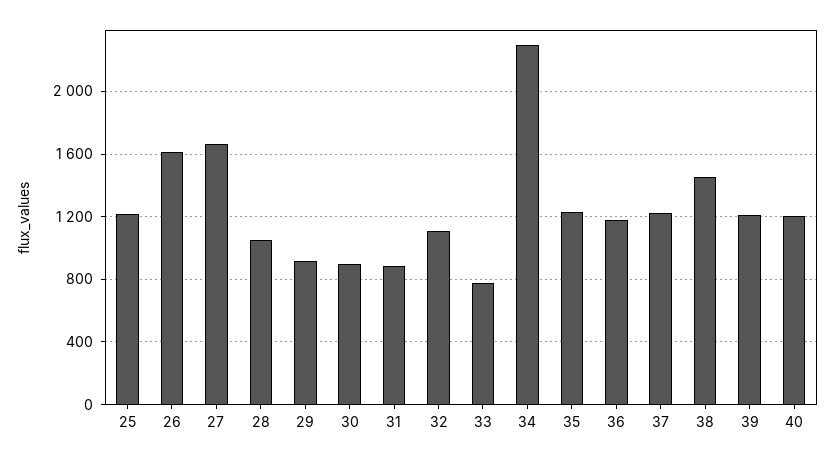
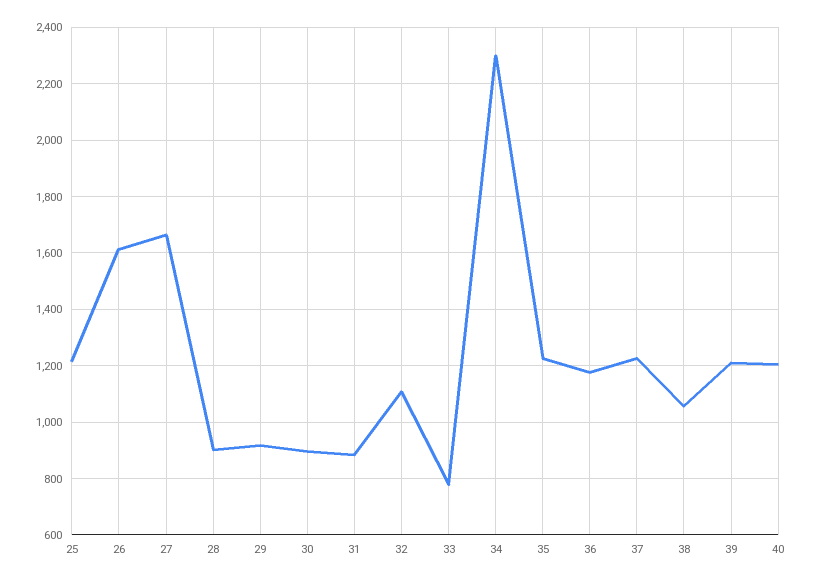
  {
    "25": 1225,
    "26": 1625,
    "27": 1675,
-   "28": 1050,
+   "28": 900,
    "29": 925,
    "30": 900,
    "31": 875,
    "32": 1100,
    "33": 775,
    "34": 2300,
    "35": 1225,
    "36": 1175,
    "37": 1225,
-   "38": 1450,
+   "38": 1050,
    "39": 1200,
    "40": 1200
  }

